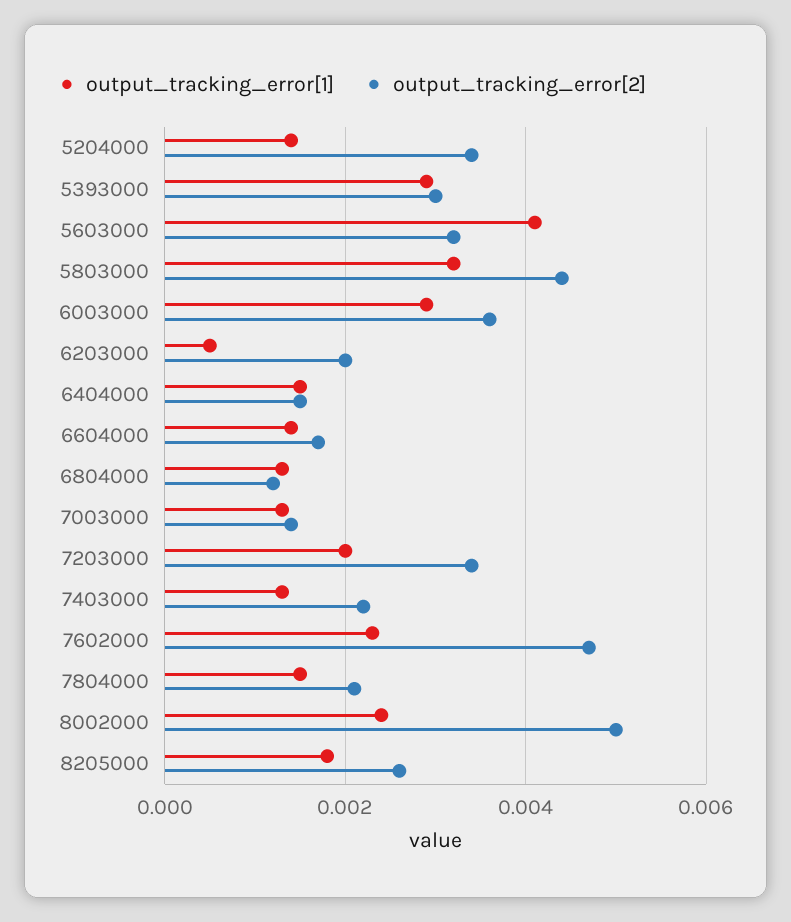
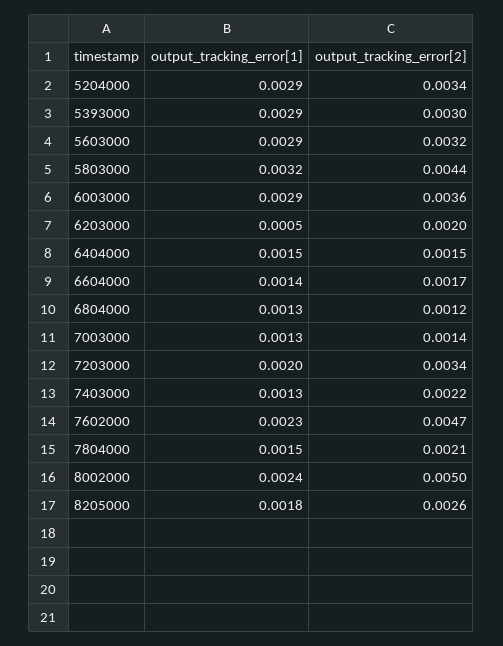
  {
    "output_tracking_error[1]": {
-     "5204000": 0.0015,
+     "5204000": 0.0029,
      "5393000": 0.0029,
-     "5603000": 0.004,
+     "5603000": 0.0029,
      "5803000": 0.0032,
      "6003000": 0.0029,
      "6203000": 0.0005,
      "6404000": 0.0015,
      "6604000": 0.0014,
      "6804000": 0.0013,
      "7003000": 0.0013,
      "7203000": 0.002,
      "7403000": 0.0013,
      "7602000": 0.0023,
      "7804000": 0.0015,
      "8002000": 0.0024,
      "8205000": 0.0018
    },
    "output_tracking_error[2]": {
      "5204000": 0.0034,
      "5393000": 0.003,
      "5603000": 0.0032,
      "5803000": 0.0044,
      "6003000": 0.0036,
      "6203000": 0.002,
      "6404000": 0.0015,
      "6604000": 0.0017,
      "6804000": 0.0012,
      "7003000": 0.0014,
      "7203000": 0.0034,
      "7403000": 0.0022,
      "7602000": 0.0047,
      "7804000": 0.0021,
      "8002000": 0.005,
      "8205000": 0.0026
    }
  }

